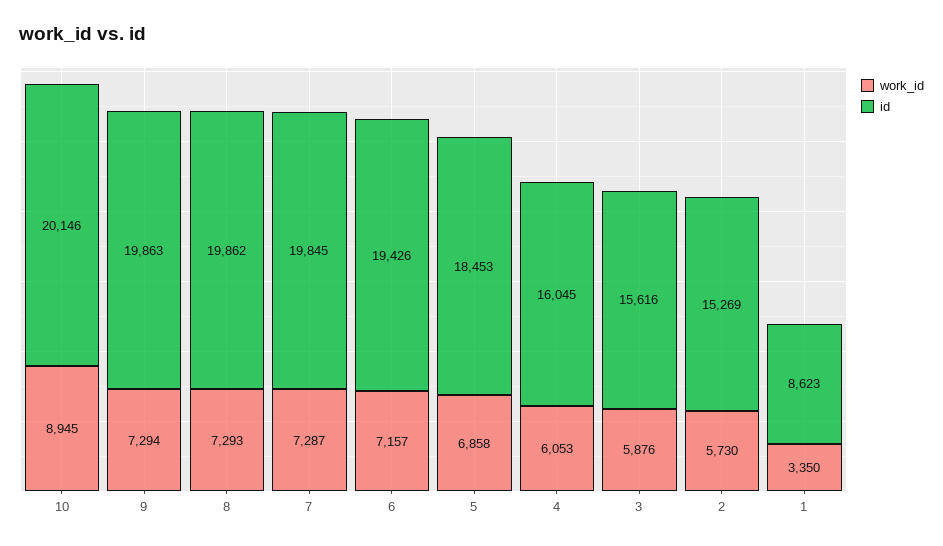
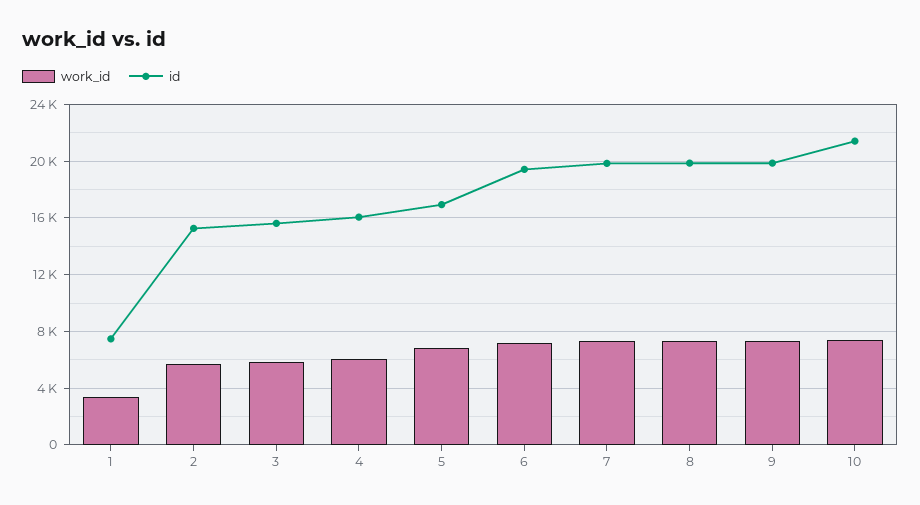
  {
    "work_id": {
-     "10": 8945,
+     "10": 7500,
      "9": 7294,
      "8": 7293,
      "7": 7287,
      "6": 7157,
      "5": 6858,
      "4": 6053,
      "3": 5876,
      "2": 5730,
      "1": 3350
    },
    "id": {
-     "10": 20146,
+     "10": 21500,
      "9": 19863,
      "8": 19862,
      "7": 19845,
      "6": 19426,
-     "5": 18453,
+     "5": 17000,
      "4": 16045,
      "3": 15616,
      "2": 15269,
-     "1": 8623
+     "1": 7500
    }
  }

